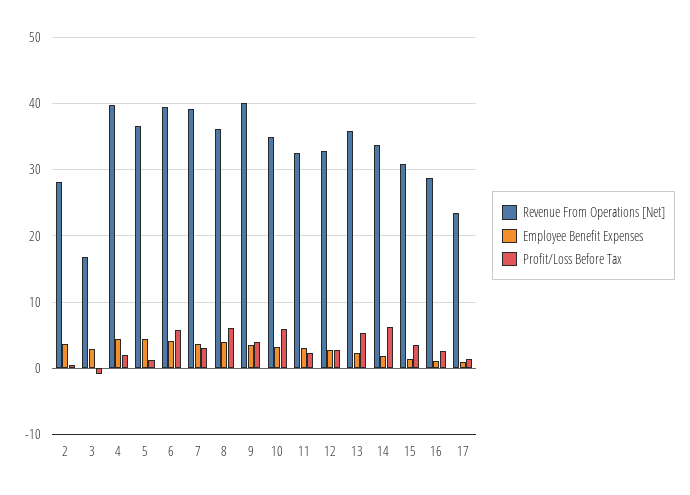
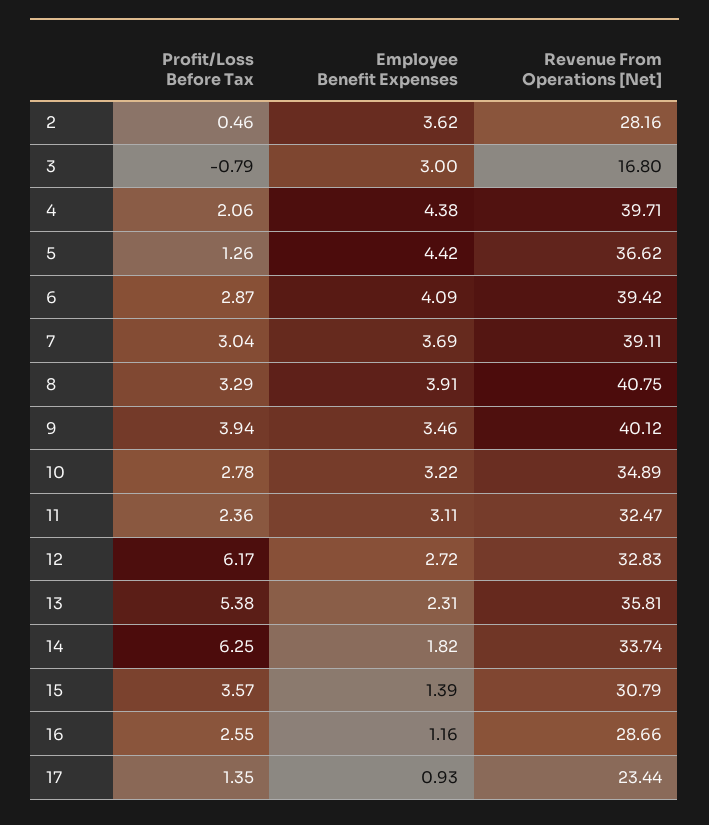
  {
    "Revenue From Operations [Net]": {
      "2": 28.16,
      "3": 16.8,
      "4": 39.71,
      "5": 36.62,
      "6": 39.42,
      "7": 39.11,
-     "8": 36,
+     "8": 40.75,
      "9": 40.12,
      "10": 34.89,
      "11": 32.47,
      "12": 32.83,
      "13": 35.81,
      "14": 33.74,
      "15": 30.79,
      "16": 28.66,
      "17": 23.44
    },
    "Employee Benefit Expenses": {
      "2": 3.62,
      "3": 3,
      "4": 4.38,
      "5": 4.42,
      "6": 4.09,
      "7": 3.69,
      "8": 3.91,
      "9": 3.46,
      "10": 3.22,
      "11": 3.11,
      "12": 2.72,
      "13": 2.31,
      "14": 1.82,
      "15": 1.39,
      "16": 1.16,
      "17": 0.93
    },
    "Profit/Loss Before Tax": {
      "2": 0.46,
      "3": -0.79,
      "4": 2.06,
      "5": 1.26,
-     "6": 6,
+     "6": 2.87,
      "7": 3.04,
-     "8": 6,
+     "8": 3.29,
      "9": 3.94,
-     "10": 6,
+     "10": 2.78,
      "11": 2.36,
-     "12": 3,
+     "12": 6.17,
      "13": 5.38,
      "14": 6.25,
      "15": 3.57,
      "16": 2.55,
      "17": 1.35
    }
  }

